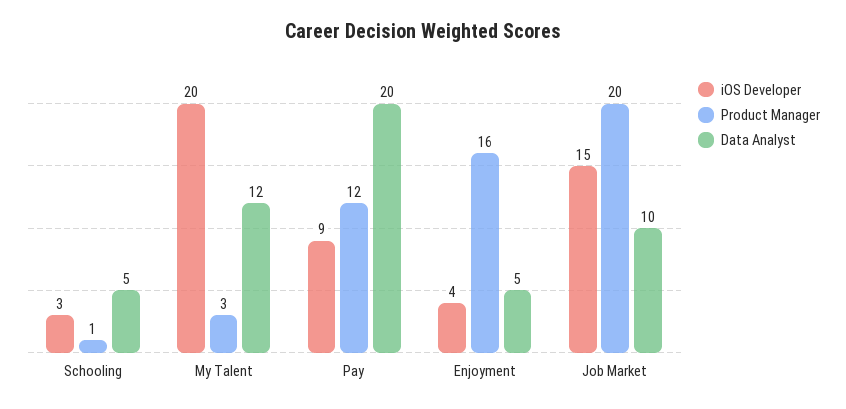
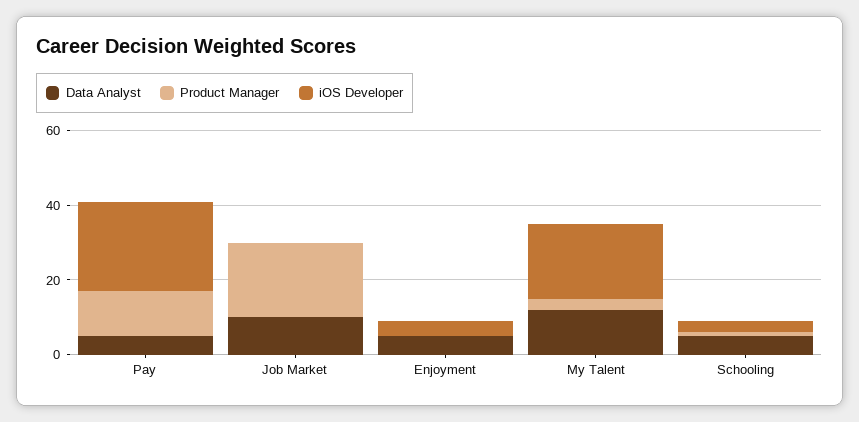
  {
    "iOS Developer": {
      "Schooling": 3,
      "My Talent": 20,
-     "Pay": 9,
+     "Pay": 25,
      "Enjoyment": 4,
-     "Job Market": 15
+     "Job Market": 0
    },
    "Product Manager": {
      "Schooling": 1,
      "My Talent": 3,
      "Pay": 12,
-     "Enjoyment": 16,
+     "Enjoyment": 0,
      "Job Market": 20
    },
    "Data Analyst": {
      "Schooling": 5,
      "My Talent": 12,
-     "Pay": 20,
+     "Pay": 5,
      "Enjoyment": 5,
      "Job Market": 10
    }
  }

